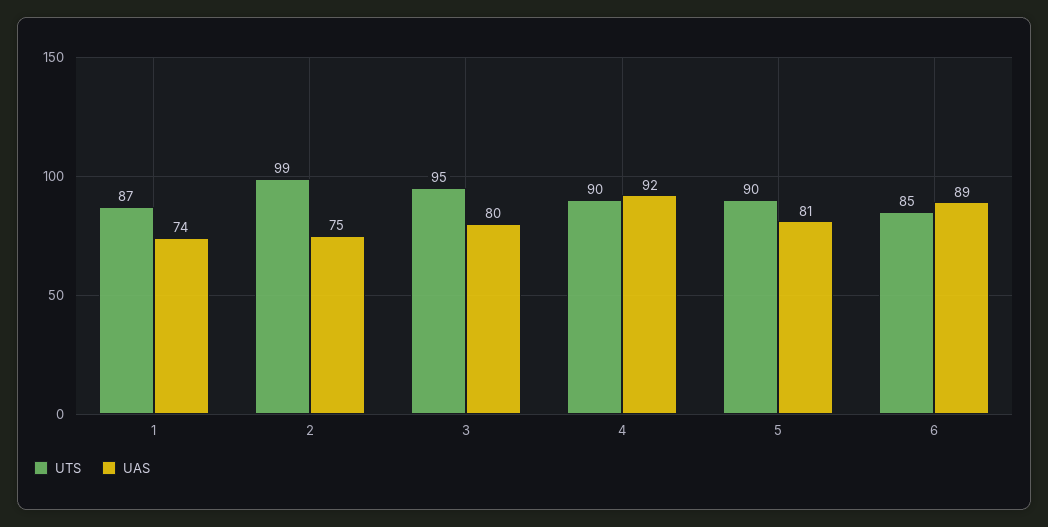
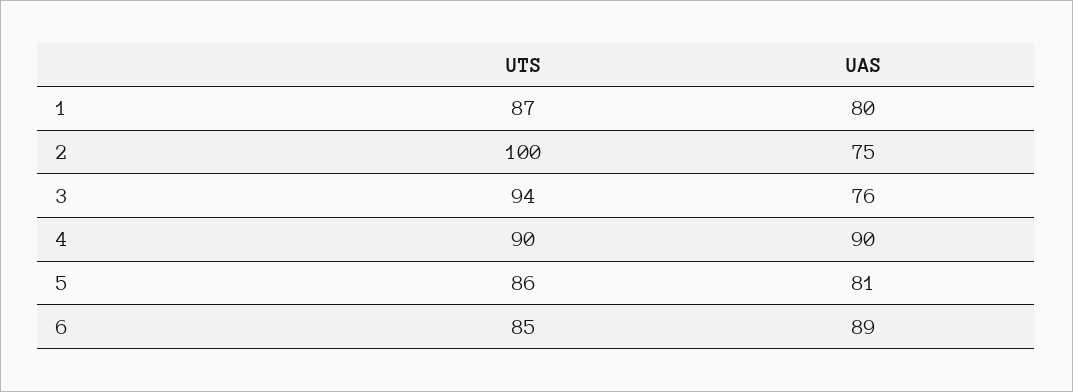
  {
    "UTS": {
      "1": 87,
-     "2": 99,
+     "2": 100,
-     "3": 95,
+     "3": 94,
      "4": 90,
-     "5": 90,
+     "5": 86,
      "6": 85
    },
    "UAS": {
-     "1": 74,
+     "1": 80,
      "2": 75,
-     "3": 80,
+     "3": 76,
-     "4": 92,
+     "4": 90,
      "5": 81,
      "6": 89
    }
  }

